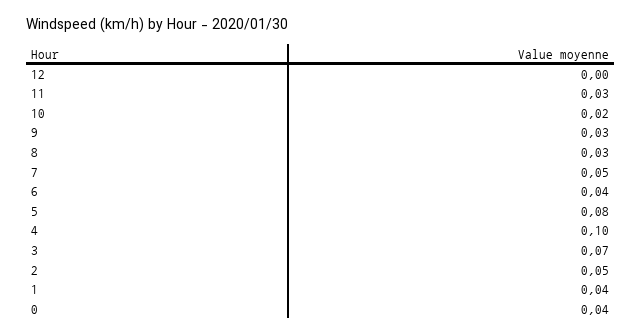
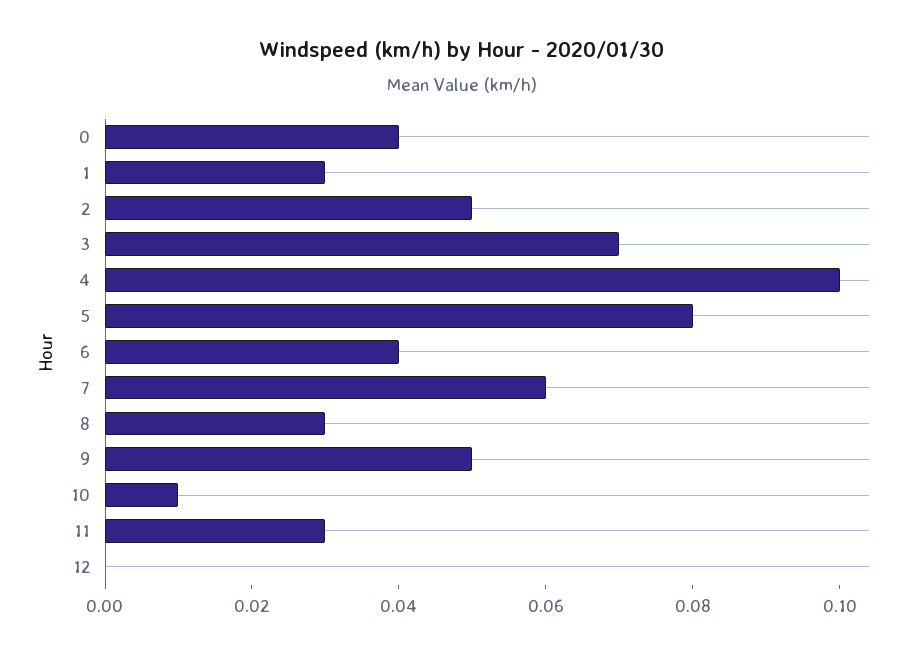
  {
    "12": 0,
    "11": 0.03,
-   "10": 0.02,
+   "10": 0.01,
-   "9": 0.03,
+   "9": 0.05,
    "8": 0.03,
-   "7": 0.05,
+   "7": 0.06,
    "6": 0.04,
    "5": 0.08,
    "4": 0.1,
    "3": 0.07,
    "2": 0.05,
-   "1": 0.04,
+   "1": 0.03,
    "0": 0.04
  }

